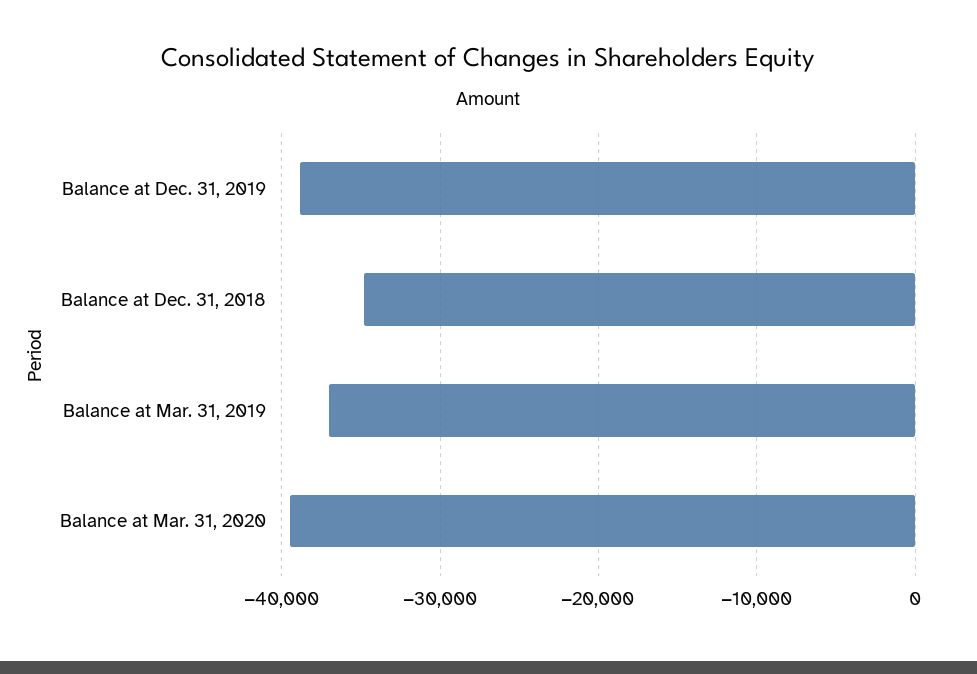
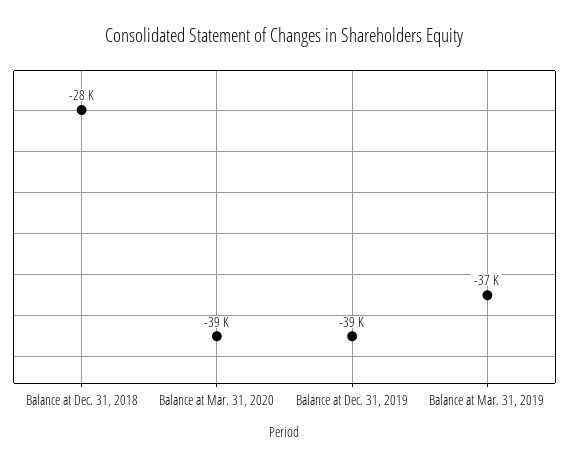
  {
    "Balance at Dec. 31, 2019": -39000,
-   "Balance at Dec. 31, 2018": -35000,
+   "Balance at Dec. 31, 2018": -28000,
    "Balance at Mar. 31, 2019": -37000,
    "Balance at Mar. 31, 2020": -39000
  }

